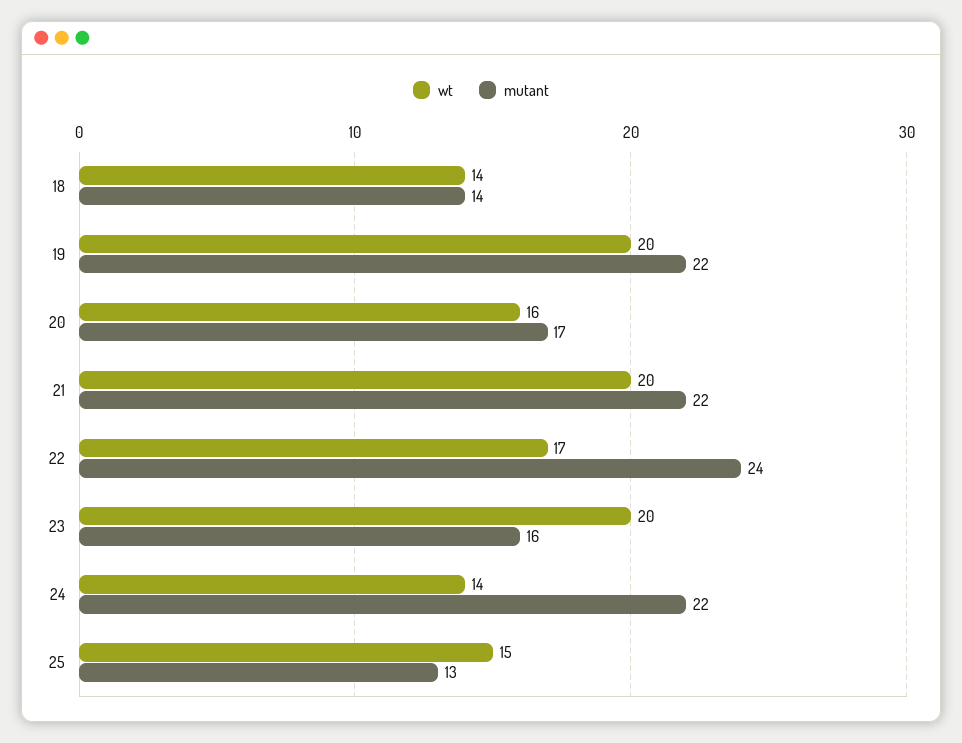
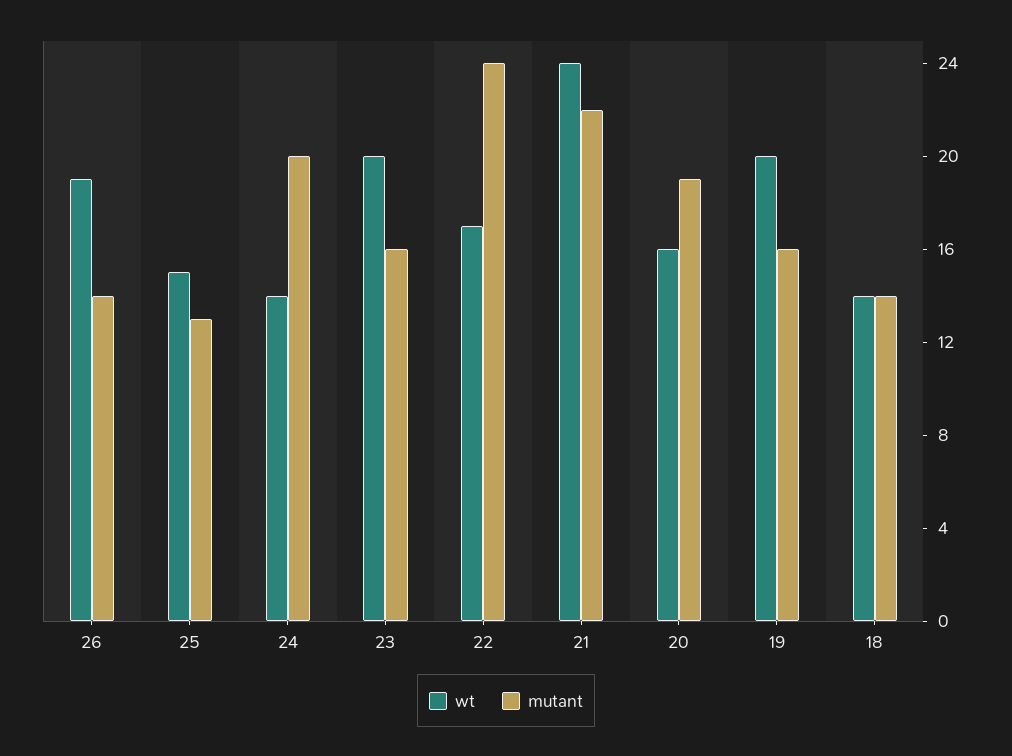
  {
    "wt": {
      "18": 14,
      "19": 20,
      "20": 16,
-     "21": 20,
+     "21": 24,
      "22": 17,
      "23": 20,
      "24": 14,
-     "25": 15
+     "25": 15,
+     "26": 19
    },
    "mutant": {
      "18": 14,
-     "19": 22,
+     "19": 16,
-     "20": 17,
+     "20": 19,
      "21": 22,
      "22": 24,
      "23": 16,
-     "24": 22,
+     "24": 20,
-     "25": 13
+     "25": 13,
+     "26": 14
    }
  }

